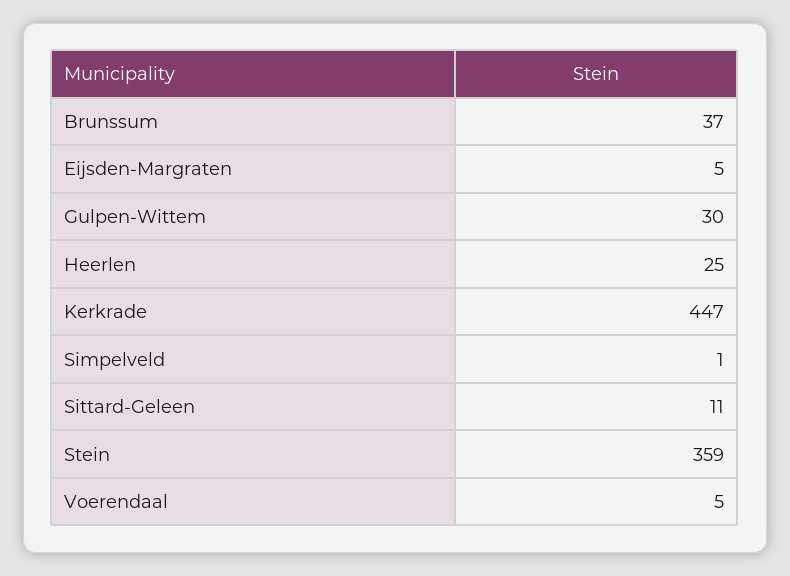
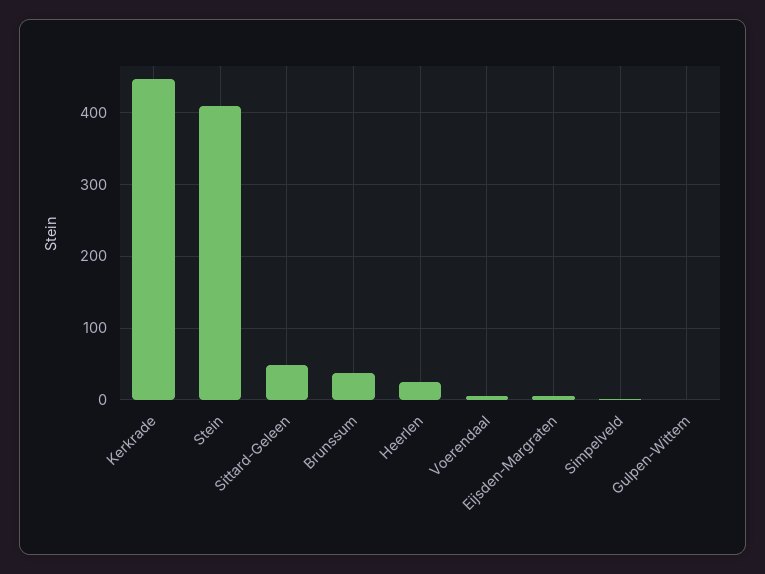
  {
    "Brunssum": 37,
    "Eijsden-Margraten": 5,
-   "Gulpen-Wittem": 30,
+   "Gulpen-Wittem": 0,
    "Heerlen": 25,
    "Kerkrade": 447,
    "Simpelveld": 1,
-   "Sittard-Geleen": 11,
+   "Sittard-Geleen": 50,
-   "Stein": 359,
+   "Stein": 410,
    "Voerendaal": 5
  }

